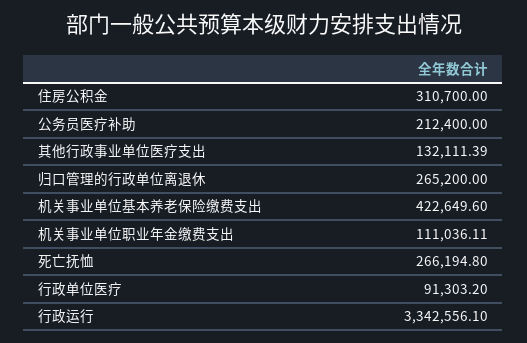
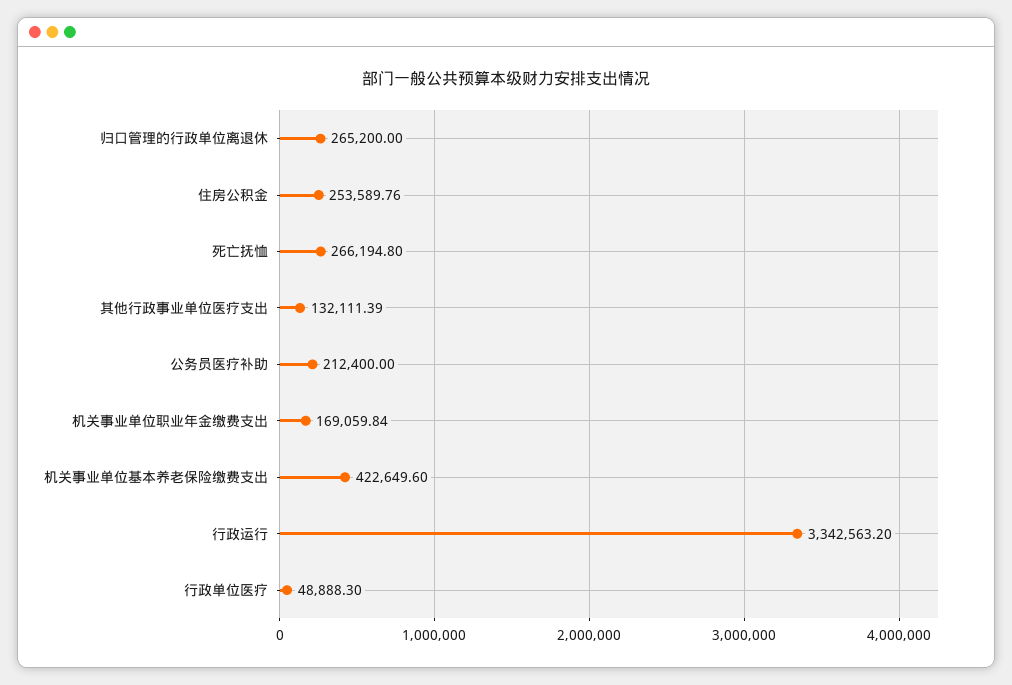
  {
-   "住房公积金": 310700,
+   "住房公积金": 253589.76,
    "公务员医疗补助": 212400,
    "其他行政事业单位医疗支出": 132111.39,
    "归口管理的行政单位离退休": 265200,
    "机关事业单位基本养老保险缴费支出": 422649.6,
-   "机关事业单位职业年金缴费支出": 111036.11,
+   "机关事业单位职业年金缴费支出": 169059.84,
    "死亡抚恤": 266194.8,
-   "行政单位医疗": 91303.2,
+   "行政单位医疗": 48888.3,
-   "行政运行": 3342556.1
+   "行政运行": 3342563.2
  }

